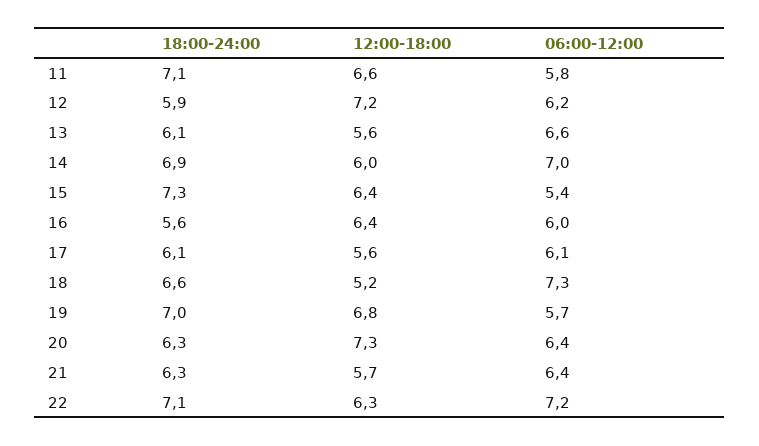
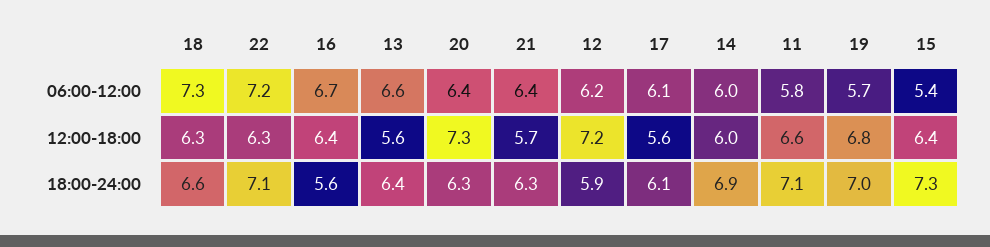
  {
    "18:00-24:00": {
      "11": 7.1,
      "12": 5.9,
-     "13": 6.1,
+     "13": 6.4,
      "14": 6.9,
      "15": 7.3,
      "16": 5.6,
      "17": 6.1,
      "18": 6.6,
      "19": 7,
      "20": 6.3,
      "21": 6.3,
      "22": 7.1
    },
    "12:00-18:00": {
      "11": 6.6,
      "12": 7.2,
      "13": 5.6,
      "14": 6,
      "15": 6.4,
      "16": 6.4,
      "17": 5.6,
-     "18": 5.2,
+     "18": 6.3,
      "19": 6.8,
      "20": 7.3,
      "21": 5.7,
      "22": 6.3
    },
    "06:00-12:00": {
      "11": 5.8,
      "12": 6.2,
      "13": 6.6,
-     "14": 7,
+     "14": 6,
      "15": 5.4,
-     "16": 6,
+     "16": 6.7,
      "17": 6.1,
      "18": 7.3,
      "19": 5.7,
      "20": 6.4,
      "21": 6.4,
      "22": 7.2
    }
  }

